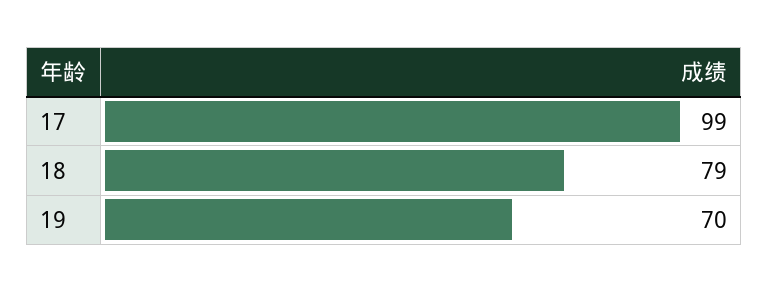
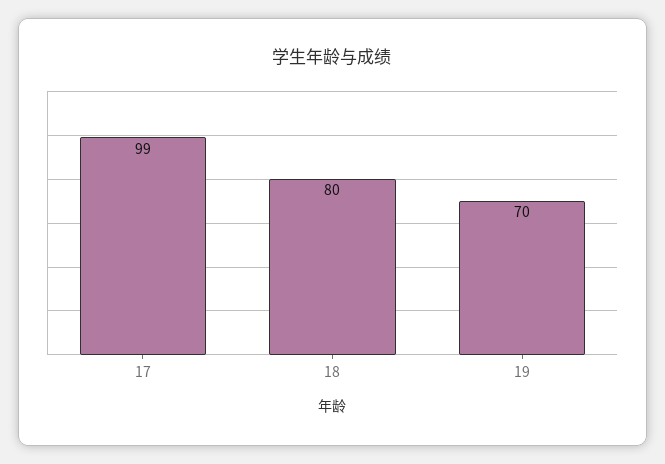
  {
    "17": 99,
-   "18": 79,
+   "18": 80,
    "19": 70
  }

